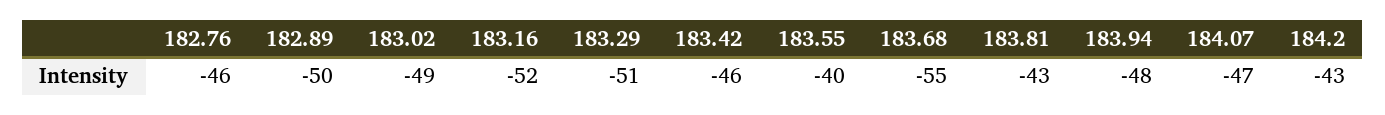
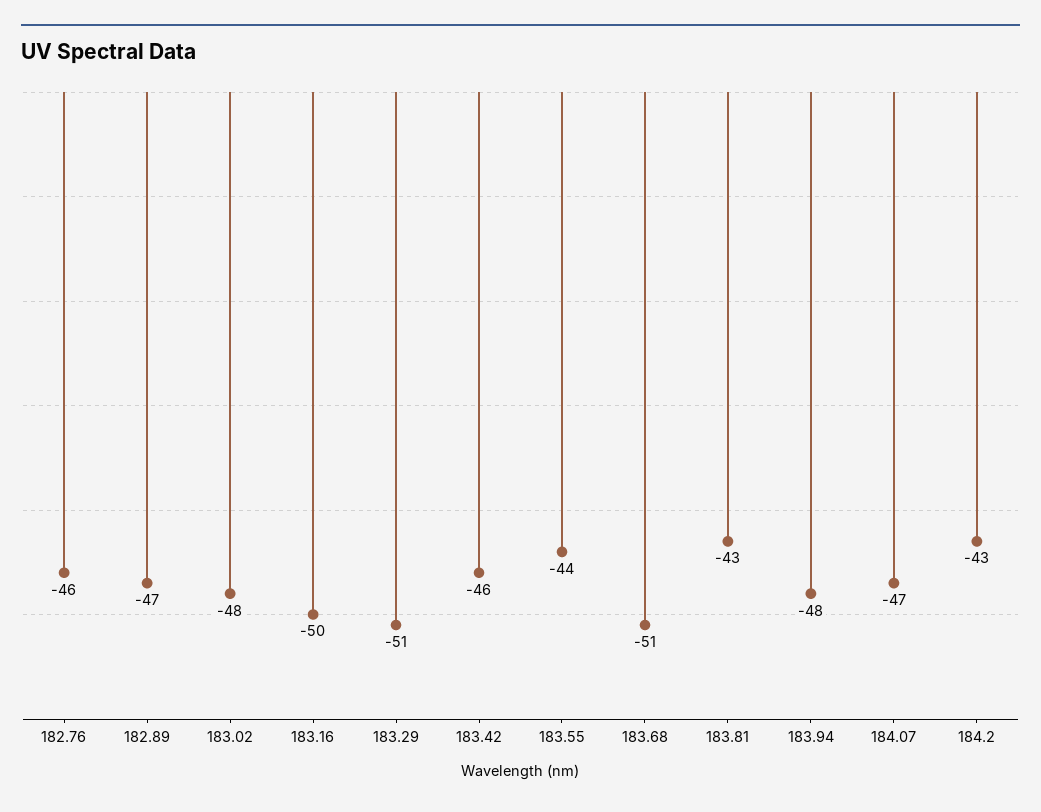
  {
    "182.76": -46,
-   "182.89": -50,
+   "182.89": -47,
-   "183.02": -49,
+   "183.02": -48,
-   "183.16": -52,
+   "183.16": -50,
    "183.29": -51,
    "183.42": -46,
-   "183.55": -40,
+   "183.55": -44,
-   "183.68": -55,
+   "183.68": -51,
    "183.81": -43,
    "183.94": -48,
    "184.07": -47,
    "184.2": -43
  }

